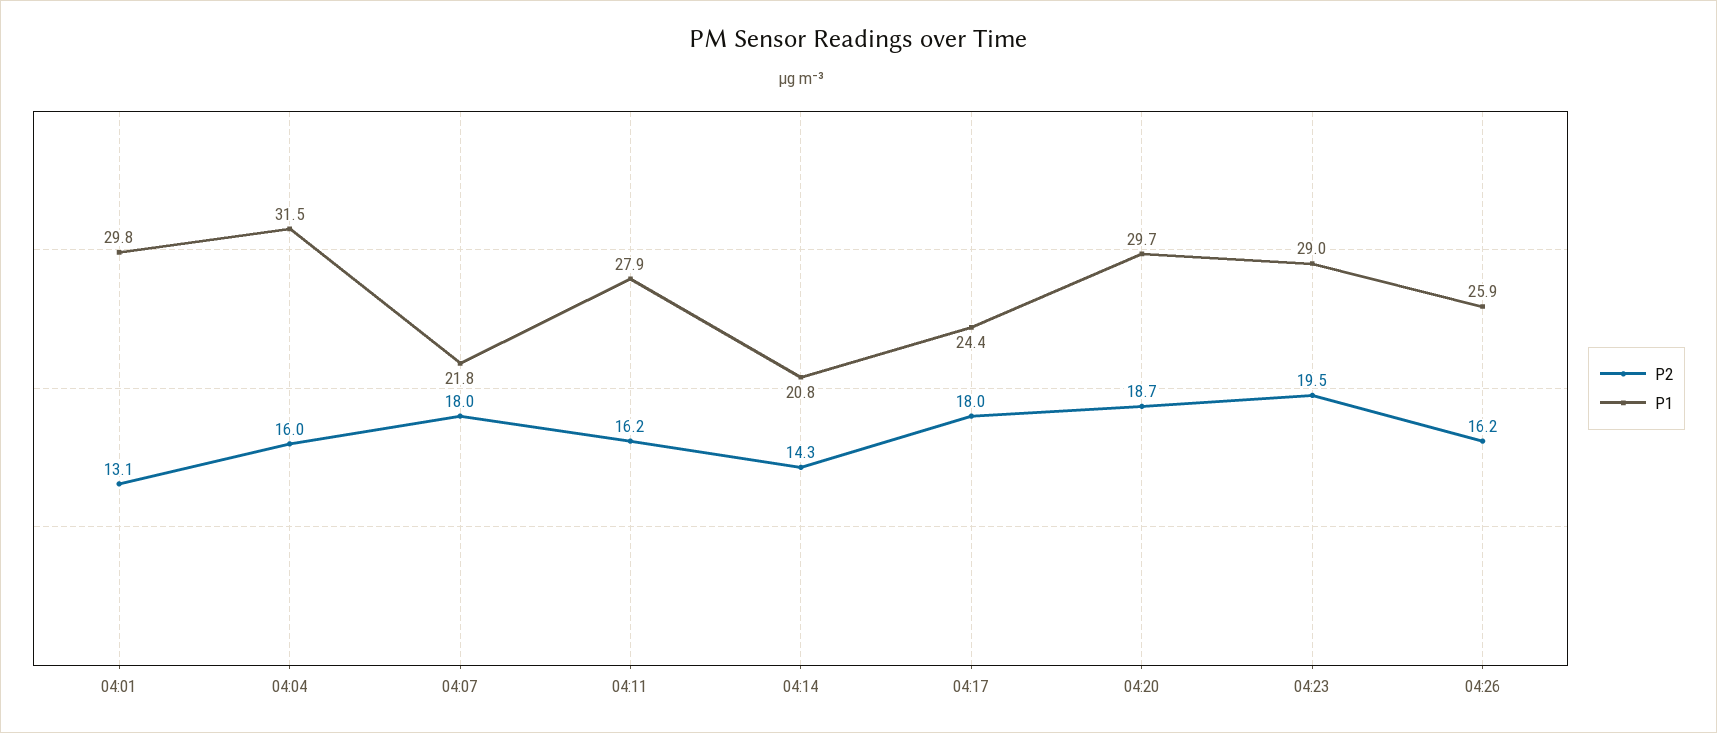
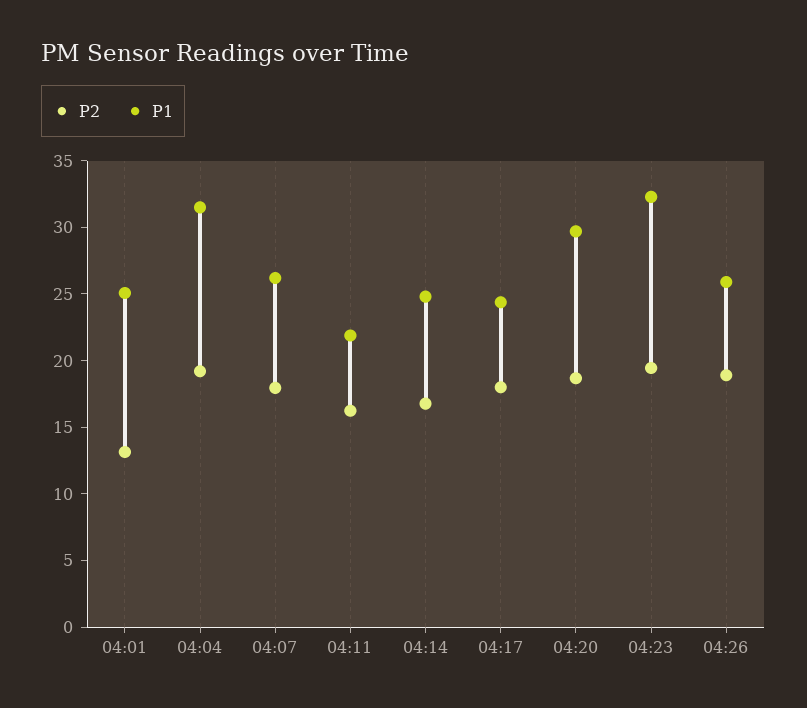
  {
    "P2": {
      "04:01": 13.1,
-     "04:04": 16,
+     "04:04": 19,
      "04:07": 18,
      "04:11": 16.2,
-     "04:14": 14.3,
+     "04:14": 17,
      "04:17": 18,
      "04:20": 18.7,
      "04:23": 19.5,
-     "04:26": 16.2
+     "04:26": 19
    },
    "P1": {
-     "04:01": 29.8,
+     "04:01": 25,
      "04:04": 31.5,
-     "04:07": 21.8,
+     "04:07": 26,
-     "04:11": 27.9,
+     "04:11": 22,
-     "04:14": 20.8,
+     "04:14": 25,
      "04:17": 24.4,
      "04:20": 29.7,
-     "04:23": 29,
+     "04:23": 32,
      "04:26": 25.9
    }
  }

